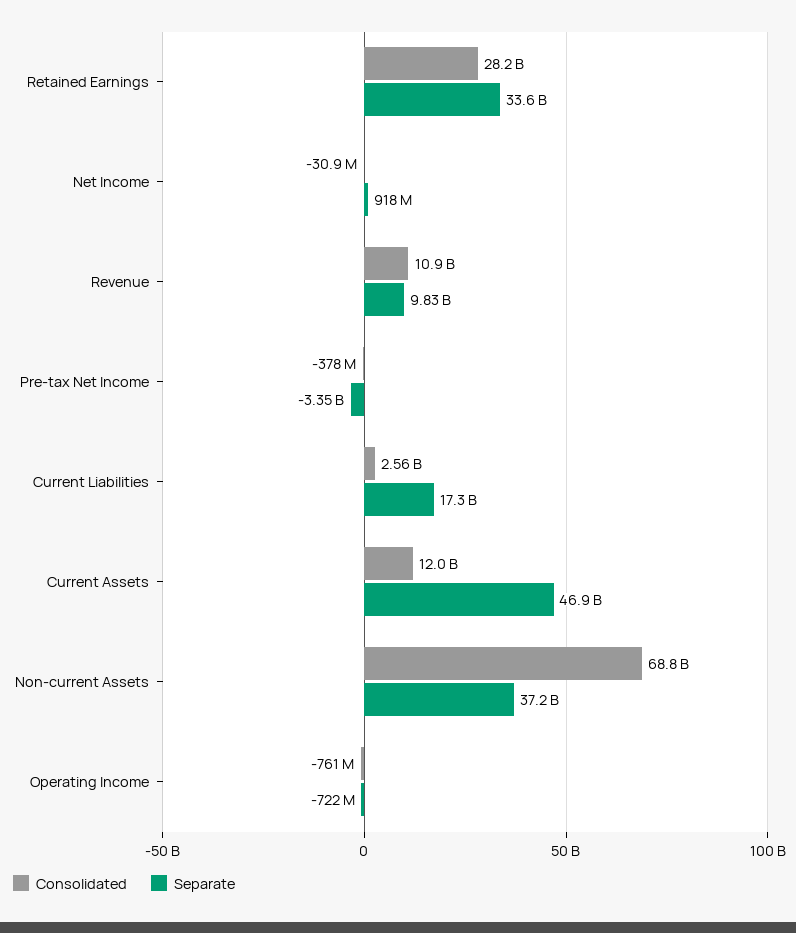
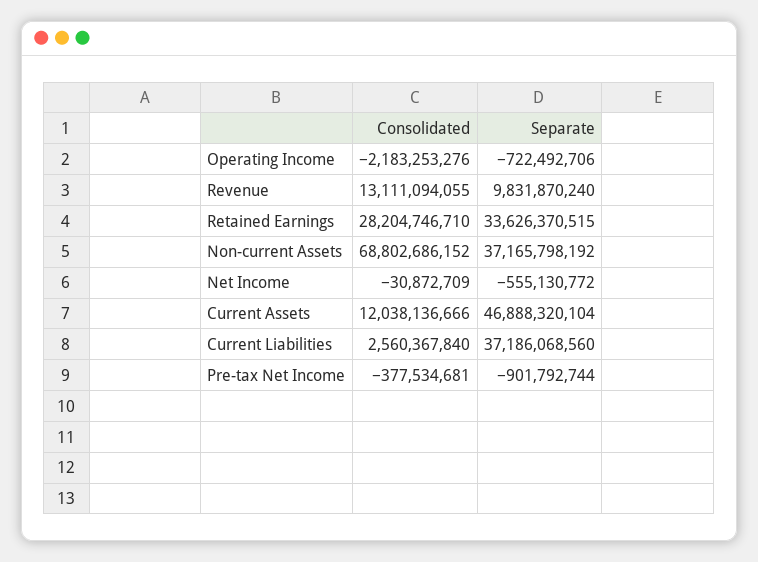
  {
    "Consolidated": {
      "Retained Earnings": 28204746710,
      "Net Income": -30872709,
-     "Revenue": 10900000000,
+     "Revenue": 13111094055,
      "Pre-tax Net Income": -377534681,
      "Current Liabilities": 2560367840,
      "Current Assets": 12038136666,
      "Non-current Assets": 68802686152,
-     "Operating Income": -761000000
+     "Operating Income": -2183253276
    },
    "Separate": {
      "Retained Earnings": 33626370515,
-     "Net Income": 918000000,
+     "Net Income": -555130772,
      "Revenue": 9831870240,
-     "Pre-tax Net Income": -3350000000,
+     "Pre-tax Net Income": -901792744,
-     "Current Liabilities": 17300000000,
+     "Current Liabilities": 37186068560,
      "Current Assets": 46888320104,
      "Non-current Assets": 37165798192,
      "Operating Income": -722492706
    }
  }

